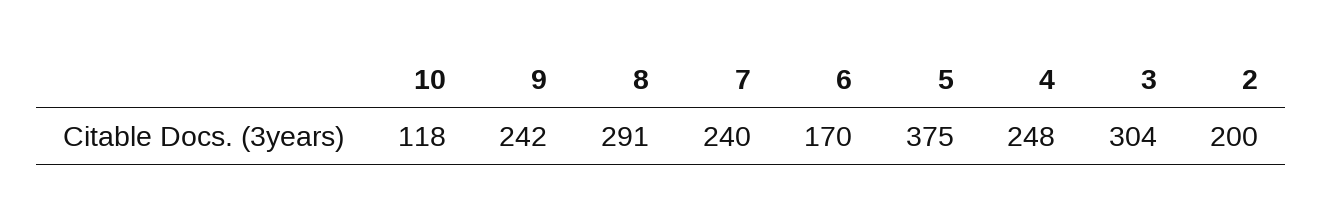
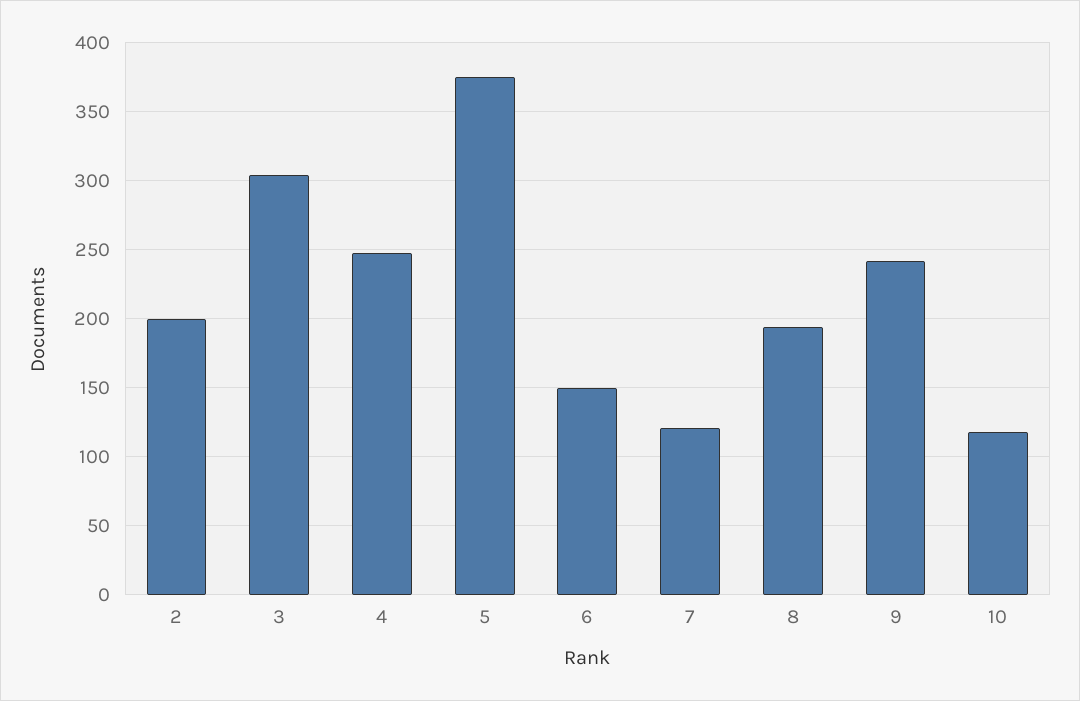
  {
    "10": 118,
    "9": 242,
-   "8": 291,
+   "8": 195,
-   "7": 240,
+   "7": 120,
-   "6": 170,
+   "6": 150,
    "5": 375,
    "4": 248,
    "3": 304,
    "2": 200
  }

